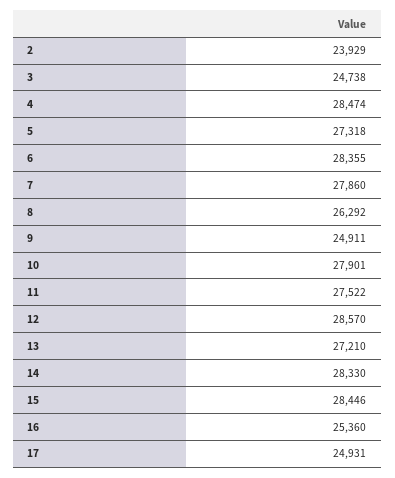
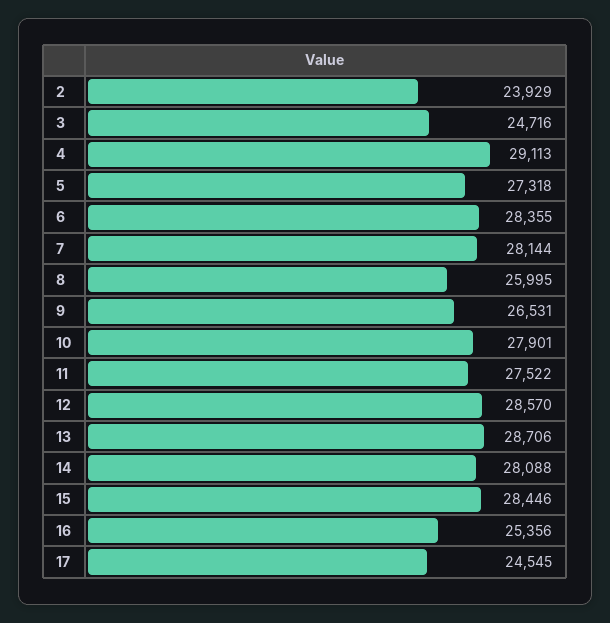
  {
    "2": 23929,
-   "3": 24738,
+   "3": 24716,
-   "4": 28474,
+   "4": 29113,
    "5": 27318,
    "6": 28355,
-   "7": 27860,
+   "7": 28144,
-   "8": 26292,
+   "8": 25995,
-   "9": 24911,
+   "9": 26531,
    "10": 27901,
    "11": 27522,
    "12": 28570,
-   "13": 27210,
+   "13": 28706,
-   "14": 28330,
+   "14": 28088,
    "15": 28446,
-   "16": 25360,
+   "16": 25356,
-   "17": 24931
+   "17": 24545
  }

